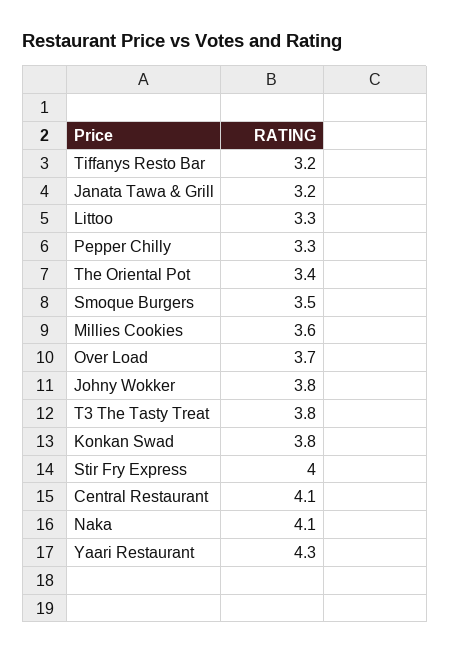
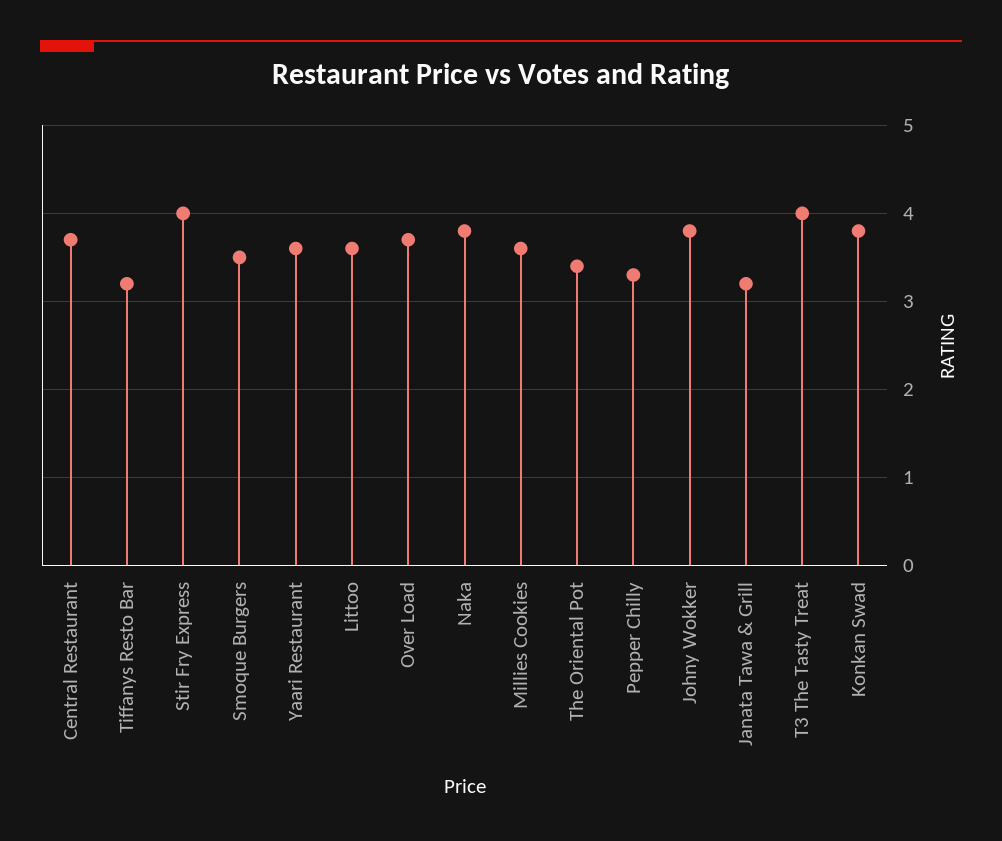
  {
    "Tiffanys Resto Bar": 3.2,
    "Janata Tawa & Grill": 3.2,
-   "Littoo": 3.3,
+   "Littoo": 3.6,
    "Pepper Chilly": 3.3,
    "The Oriental Pot": 3.4,
    "Smoque Burgers": 3.5,
    "Millies Cookies": 3.6,
    "Over Load": 3.7,
    "Johny Wokker": 3.8,
-   "T3 The Tasty Treat": 3.8,
+   "T3 The Tasty Treat": 4,
    "Konkan Swad": 3.8,
    "Stir Fry Express": 4,
-   "Central Restaurant": 4.1,
+   "Central Restaurant": 3.7,
-   "Naka": 4.1,
+   "Naka": 3.8,
-   "Yaari Restaurant": 4.3
+   "Yaari Restaurant": 3.6
  }

